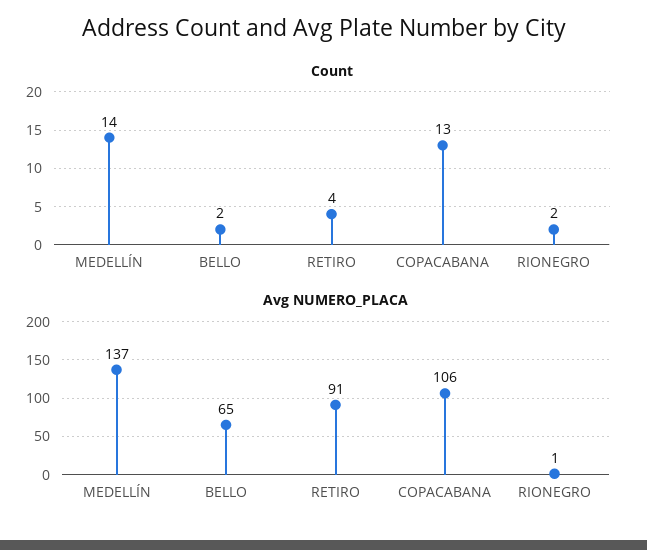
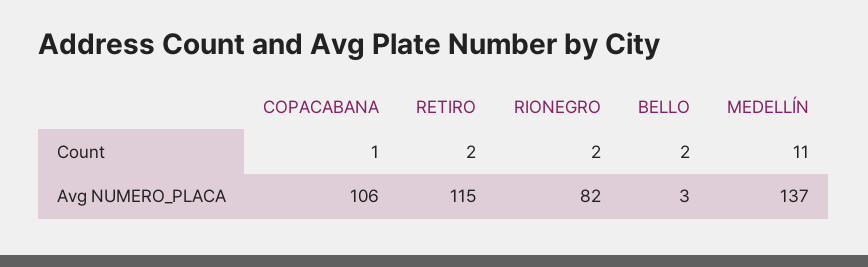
  {
    "Count": {
-     "MEDELLÍN": 14,
+     "MEDELLÍN": 11,
      "BELLO": 2,
-     "RETIRO": 4,
+     "RETIRO": 2,
-     "COPACABANA": 13,
+     "COPACABANA": 1,
      "RIONEGRO": 2
    },
    "Avg NUMERO_PLACA": {
      "MEDELLÍN": 137,
-     "BELLO": 65,
+     "BELLO": 3,
-     "RETIRO": 91,
+     "RETIRO": 115,
      "COPACABANA": 106,
-     "RIONEGRO": 1
+     "RIONEGRO": 82
    }
  }

